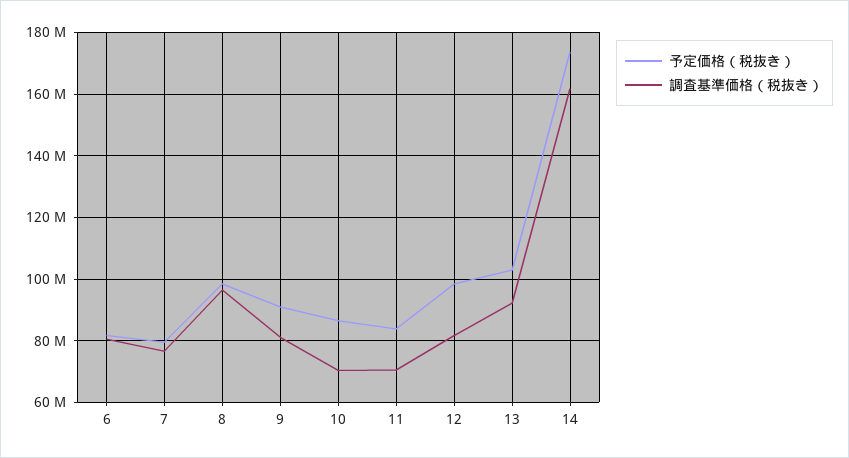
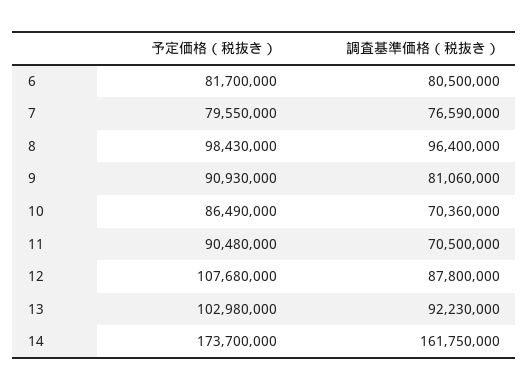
  {
    "予定価格（税抜き）": {
      "6": 81700000,
      "7": 79550000,
      "8": 98430000,
      "9": 90930000,
      "10": 86490000,
-     "11": 84000000,
+     "11": 90480000,
-     "12": 98000000,
+     "12": 107680000,
      "13": 102980000,
      "14": 173700000
    },
    "調査基準価格（税抜き）": {
      "6": 80500000,
      "7": 76590000,
      "8": 96400000,
      "9": 81060000,
      "10": 70360000,
      "11": 70500000,
-     "12": 82000000,
+     "12": 87800000,
      "13": 92230000,
      "14": 161750000
    }
  }

